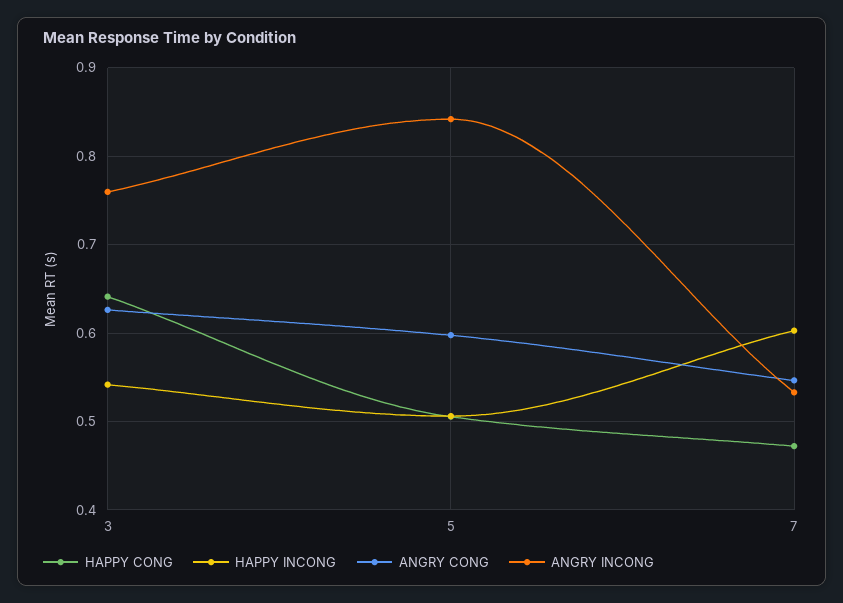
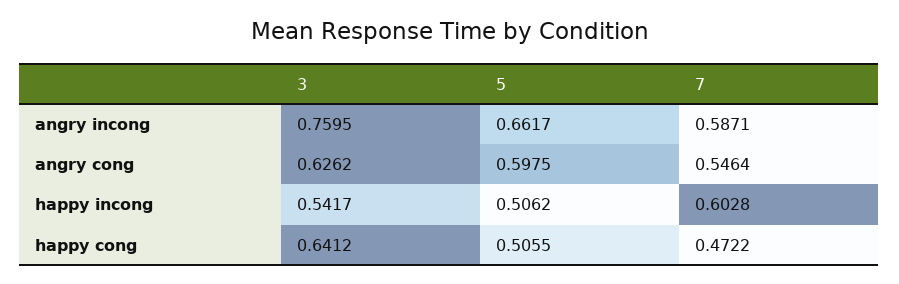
  {
    "HAPPY CONG": {
      "3": 0.6412,
      "5": 0.5055,
      "7": 0.4722
    },
    "HAPPY INCONG": {
      "3": 0.5417,
      "5": 0.5062,
      "7": 0.6028
    },
    "ANGRY CONG": {
      "3": 0.6262,
      "5": 0.5975,
      "7": 0.5464
    },
    "ANGRY INCONG": {
      "3": 0.7595,
-     "5": 0.84,
+     "5": 0.6617,
-     "7": 0.53
+     "7": 0.5871
    }
  }

